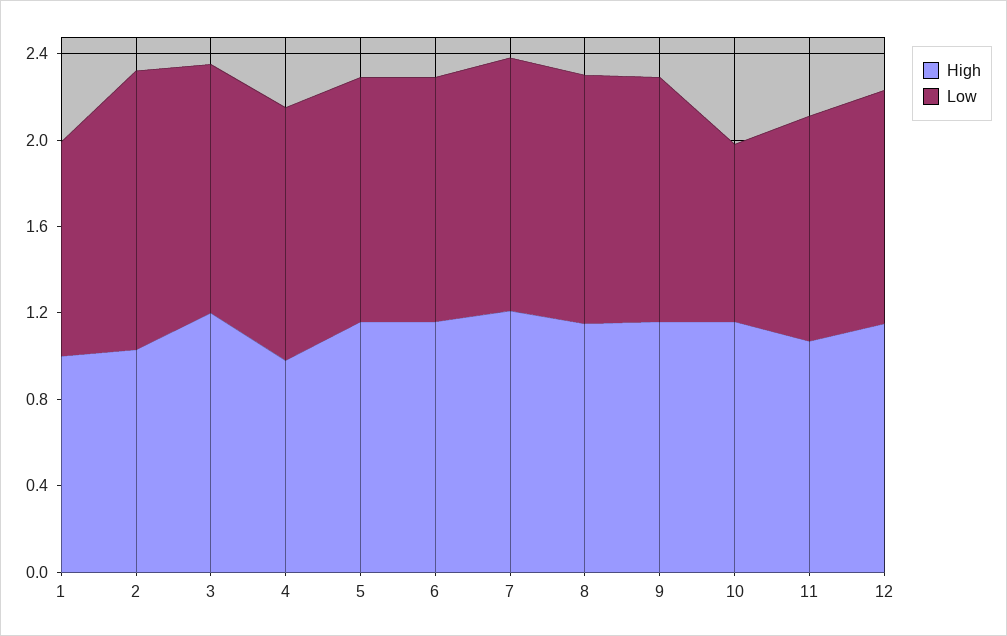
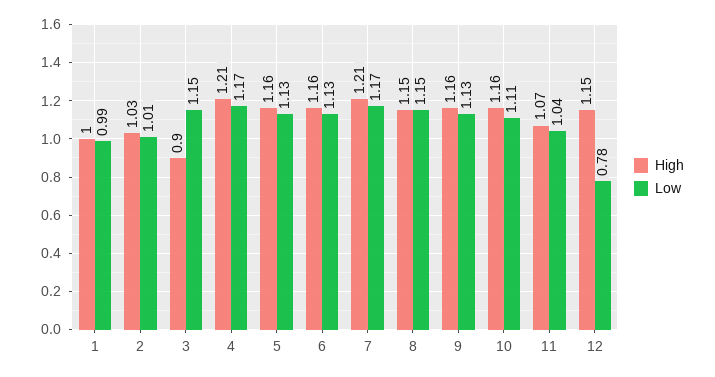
  {
    "High": {
      "1": 1,
      "2": 1.03,
-     "3": 1.2,
+     "3": 0.9,
-     "4": 1,
+     "4": 1.21,
      "5": 1.16,
      "6": 1.16,
      "7": 1.21,
      "8": 1.15,
      "9": 1.16,
      "10": 1.16,
      "11": 1.07,
      "12": 1.15
    },
    "Low": {
      "1": 0.99,
-     "2": 1.3,
+     "2": 1.01,
      "3": 1.15,
      "4": 1.17,
      "5": 1.13,
      "6": 1.13,
      "7": 1.17,
      "8": 1.15,
      "9": 1.13,
-     "10": 0.8,
+     "10": 1.11,
      "11": 1.04,
-     "12": 1.1
+     "12": 0.78
    }
  }

